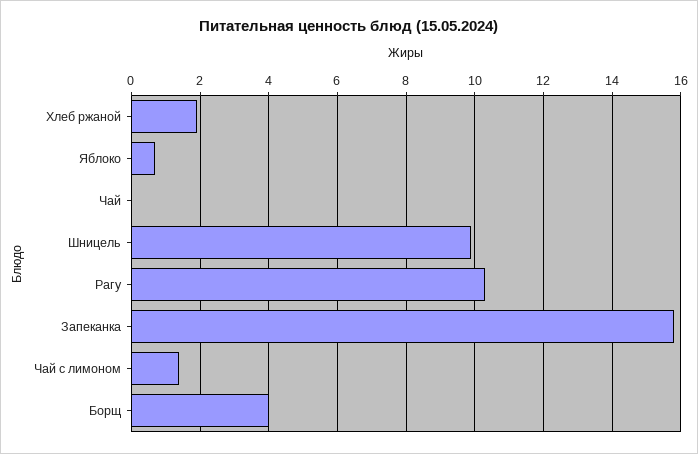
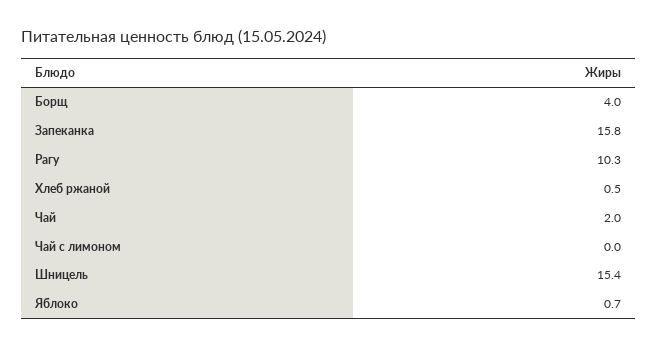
  {
-   "Хлеб ржаной": 2,
+   "Хлеб ржаной": 0.5,
    "Яблоко": 0.7,
-   "Чай": 0,
+   "Чай": 2,
-   "Шницель": 10,
+   "Шницель": 15.4,
    "Рагу": 10.3,
    "Запеканка": 15.8,
-   "Чай с лимоном": 1.5,
+   "Чай с лимоном": 0,
    "Борщ": 4
  }

